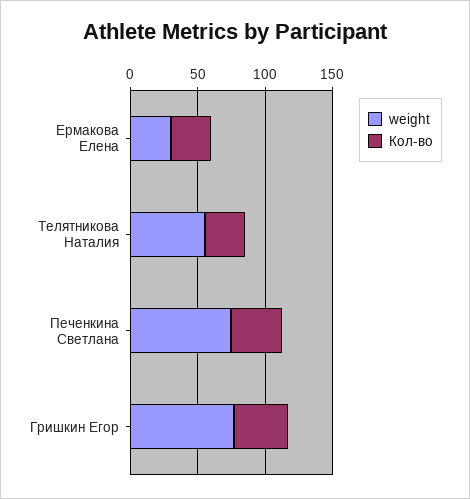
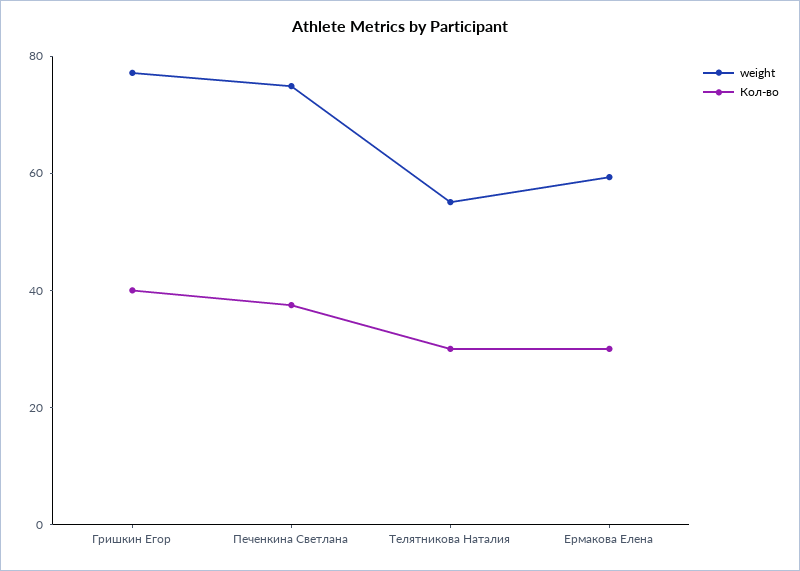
  {
    "weight": {
-     "Ермакова Елена": 30,
+     "Ермакова Елена": 60,
      "Телятникова Наталия": 55,
      "Печенкина Светлана": 75,
      "Гришкин Егор": 75
    },
    "Кол-во": {
      "Ермакова Елена": 30,
      "Телятникова Наталия": 30,
      "Печенкина Светлана": 40,
      "Гришкин Егор": 40
    }
  }

